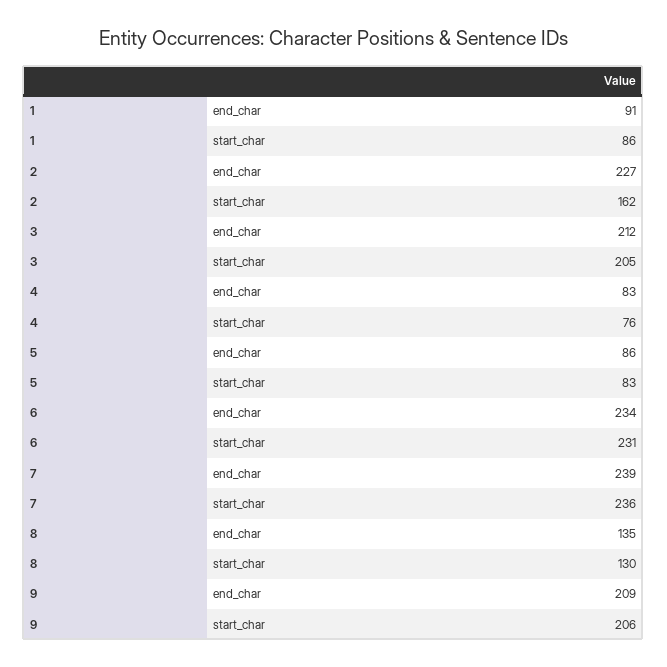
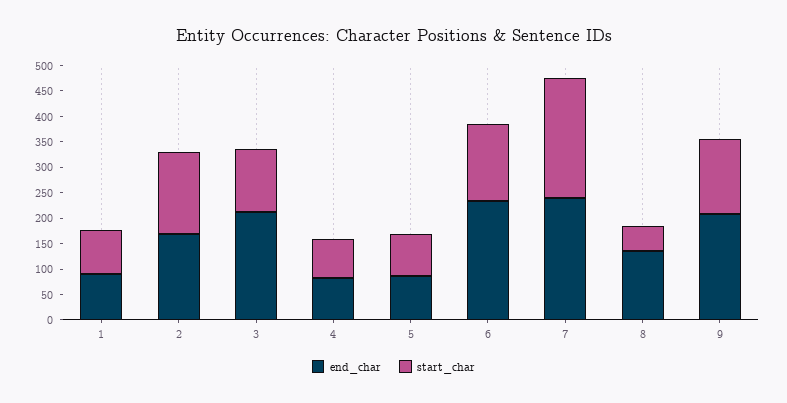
  {
    "end_char": {
      "1": 91,
-     "2": 227,
+     "2": 175,
      "3": 212,
      "4": 83,
      "5": 86,
      "6": 234,
      "7": 239,
      "8": 135,
      "9": 209
    },
    "start_char": {
      "1": 86,
      "2": 162,
-     "3": 205,
+     "3": 125,
      "4": 76,
      "5": 83,
-     "6": 231,
+     "6": 150,
      "7": 236,
-     "8": 130,
+     "8": 50,
-     "9": 206
+     "9": 150
    }
  }

